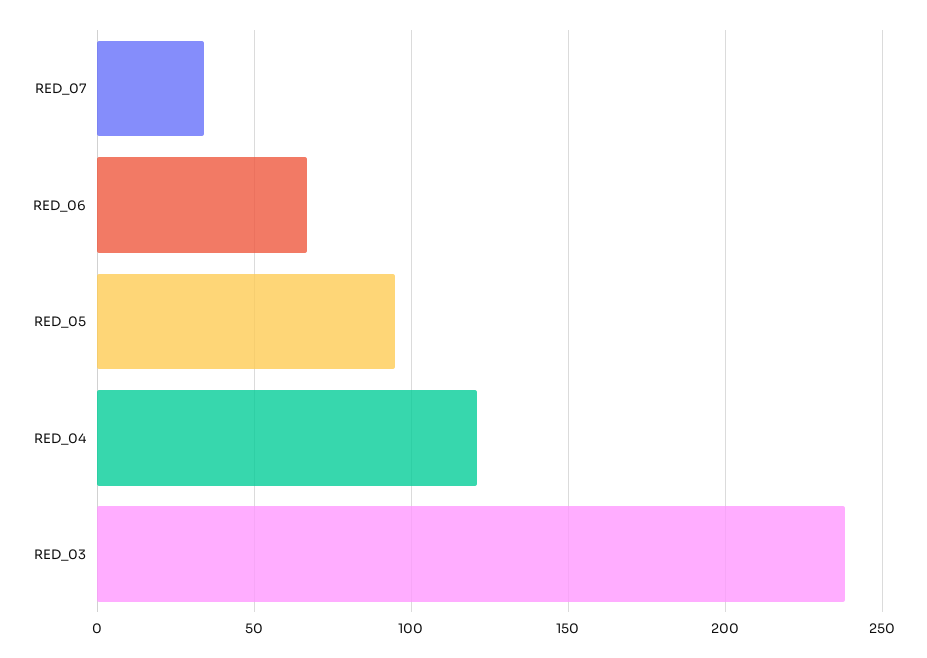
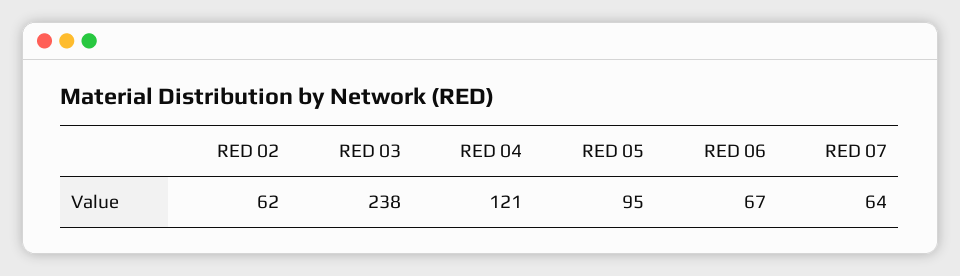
  {
-   "RED_07": 35,
+   "RED_07": 64,
    "RED_06": 67,
    "RED_05": 95,
    "RED_04": 121,
-   "RED_03": 238
+   "RED_03": 238,
+   "RED 02": 62
  }

